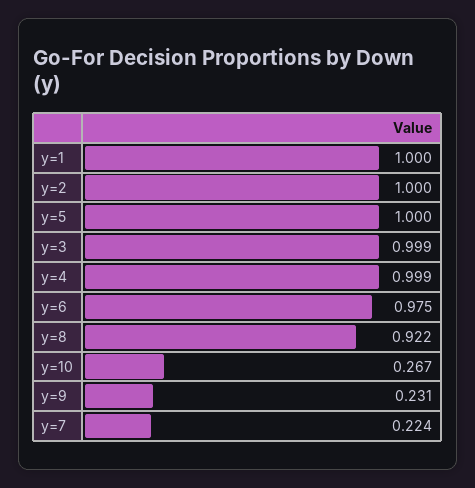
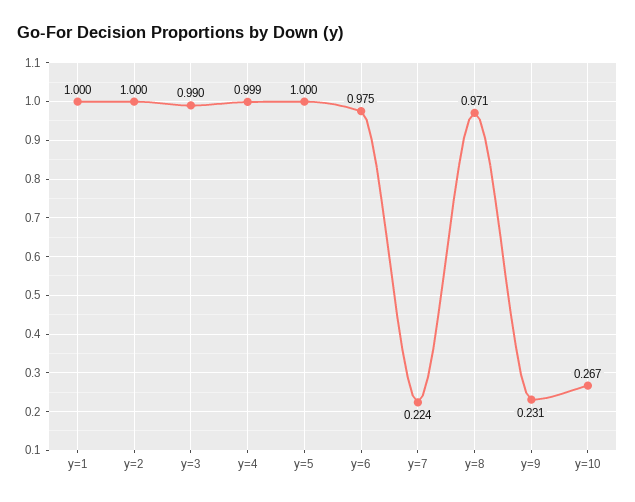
  {
    "y=1": 1,
    "y=2": 1,
    "y=5": 1,
-   "y=3": 0.999,
+   "y=3": 0.99,
    "y=4": 0.999,
    "y=6": 0.975,
-   "y=8": 0.922,
+   "y=8": 0.971,
    "y=10": 0.267,
    "y=9": 0.231,
    "y=7": 0.224
  }

